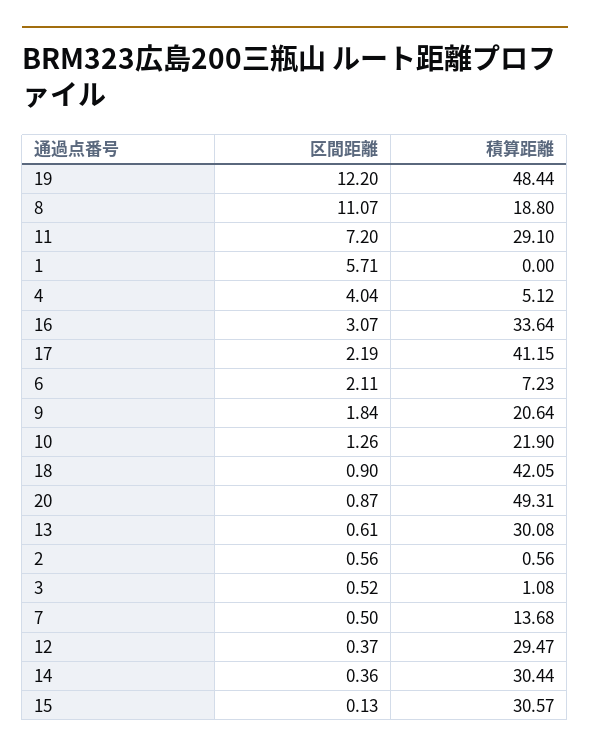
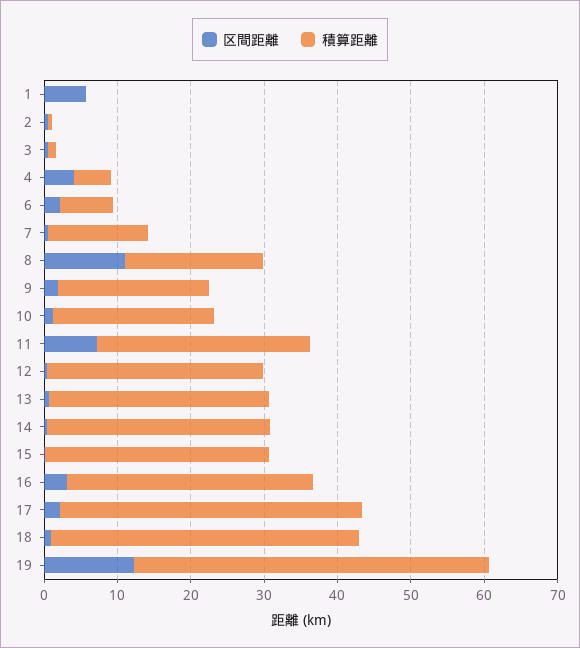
  {
    "区間距離": {
      "19": 12.2,
      "8": 11.07,
      "11": 7.2,
      "1": 5.71,
      "4": 4.04,
      "16": 3.07,
      "17": 2.19,
      "6": 2.11,
      "9": 1.84,
      "10": 1.26,
      "18": 0.9,
-     "20": 0.87,
      "13": 0.61,
      "2": 0.56,
      "3": 0.52,
      "7": 0.5,
      "12": 0.37,
      "14": 0.36,
      "15": 0.13
    },
    "積算距離": {
      "19": 48.44,
      "8": 18.8,
      "11": 29.1,
      "1": 0,
      "4": 5.12,
      "16": 33.64,
      "17": 41.15,
      "6": 7.23,
      "9": 20.64,
      "10": 21.9,
      "18": 42.05,
-     "20": 49.31,
      "13": 30.08,
      "2": 0.56,
      "3": 1.08,
      "7": 13.68,
      "12": 29.47,
      "14": 30.44,
      "15": 30.57
    }
  }

